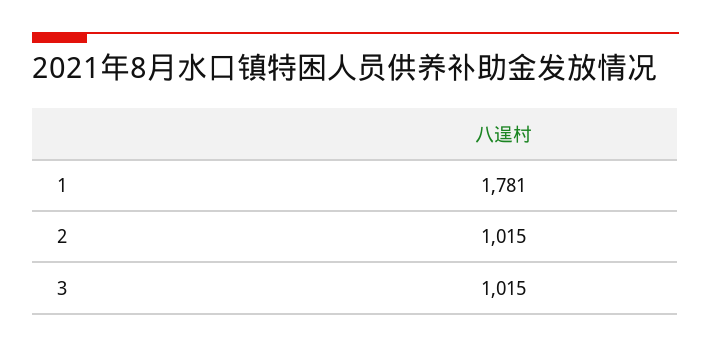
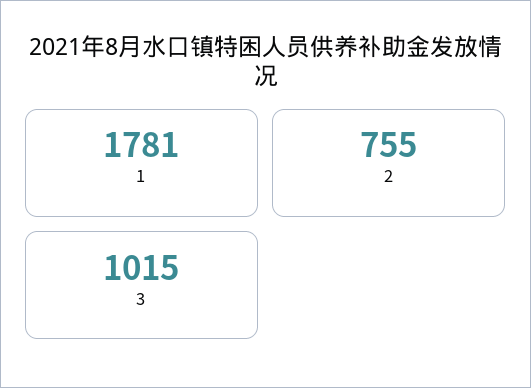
  {
    "1": 1781,
-   "2": 1015,
+   "2": 755,
    "3": 1015
  }

